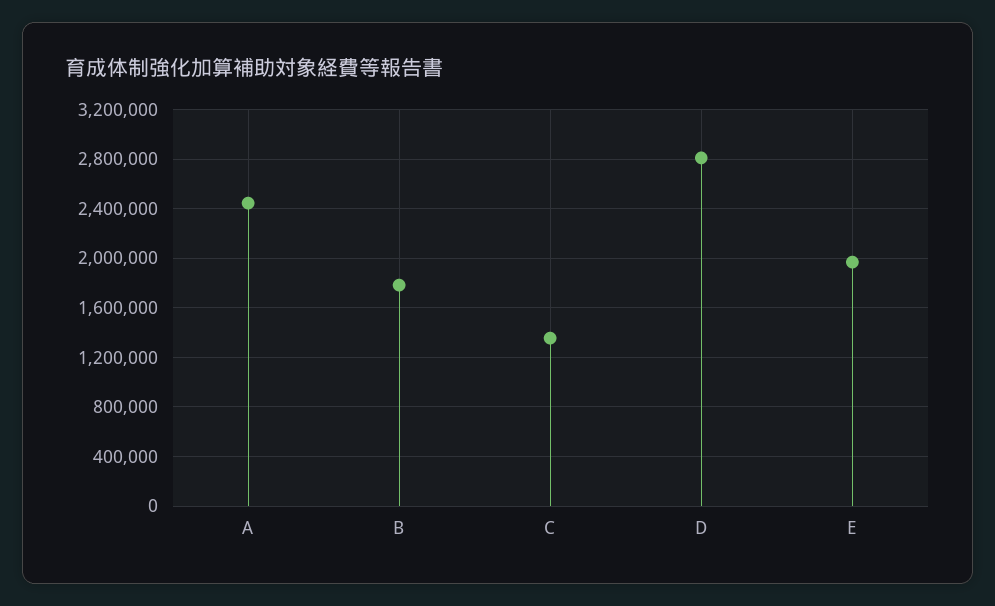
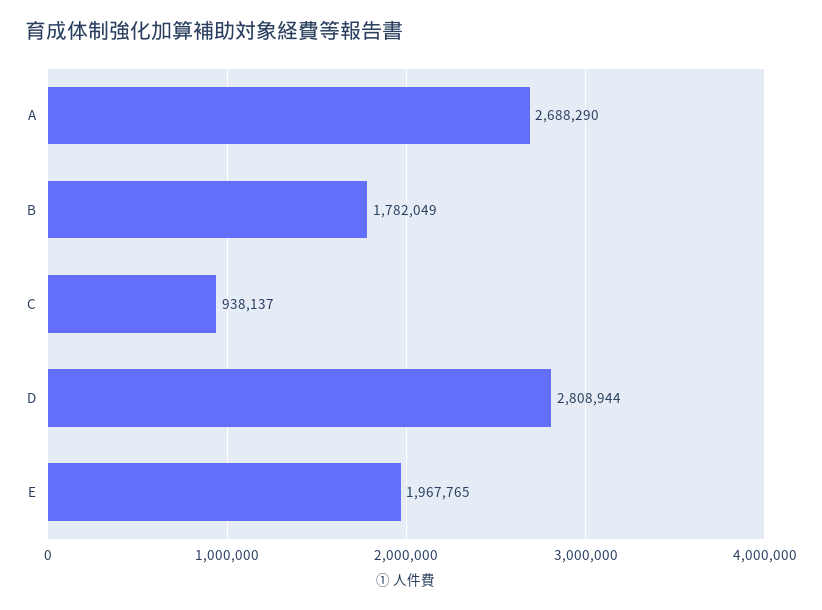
  {
-   "A": 2450000,
+   "A": 2688290,
    "B": 1782049,
-   "C": 1350000,
+   "C": 938137,
    "D": 2808944,
    "E": 1967765
  }

